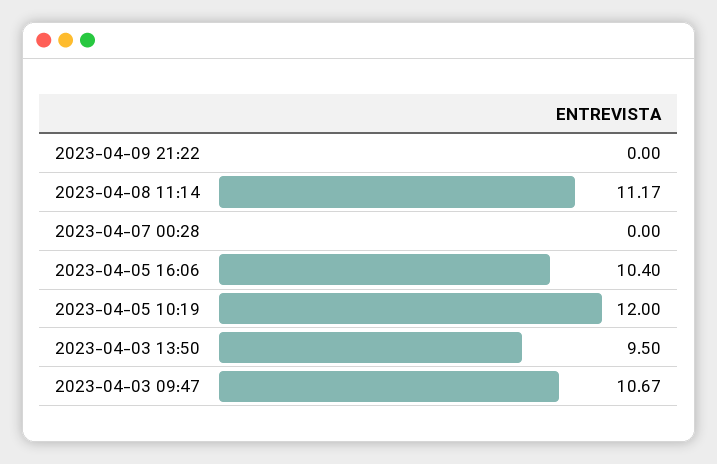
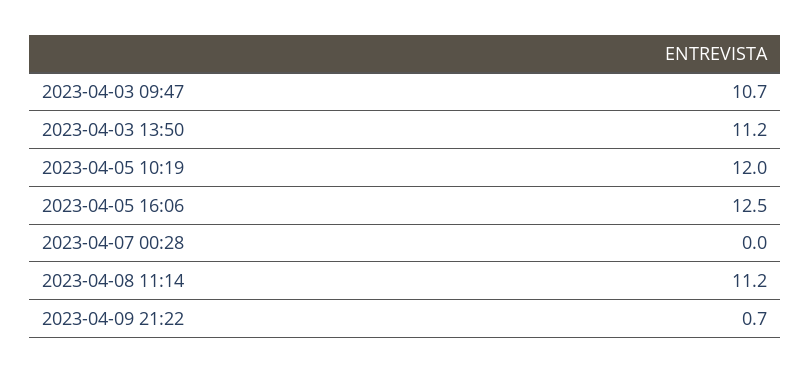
  {
-   "2023-04-09 21:22": 0,
+   "2023-04-09 21:22": 0.7,
    "2023-04-08 11:14": 11.17,
    "2023-04-07 00:28": 0,
-   "2023-04-05 16:06": 10.4,
+   "2023-04-05 16:06": 12.5,
    "2023-04-05 10:19": 12,
-   "2023-04-03 13:50": 9.5,
+   "2023-04-03 13:50": 11.2,
    "2023-04-03 09:47": 10.67
  }

